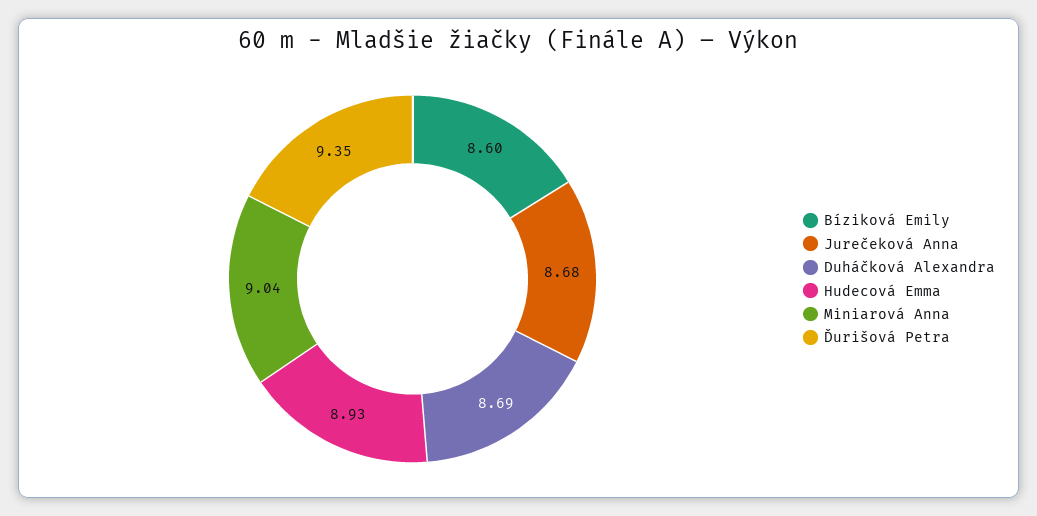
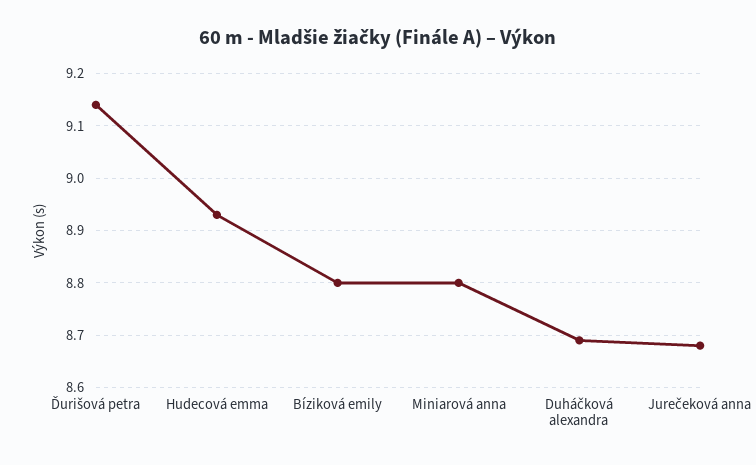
  {
-   "Bíziková Emily": 8.6,
+   "Bíziková Emily": 8.8,
    "Jurečeková Anna": 8.68,
    "Duháčková Alexandra": 8.69,
    "Hudecová Emma": 8.93,
-   "Miniarová Anna": 9.04,
+   "Miniarová Anna": 8.8,
-   "Ďurišová Petra": 9.35
+   "Ďurišová Petra": 9.15
  }

